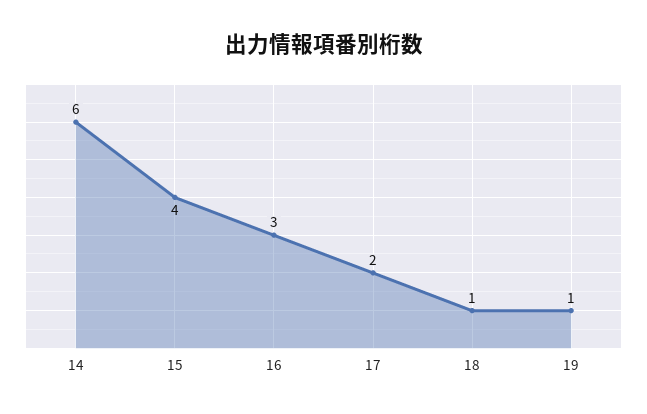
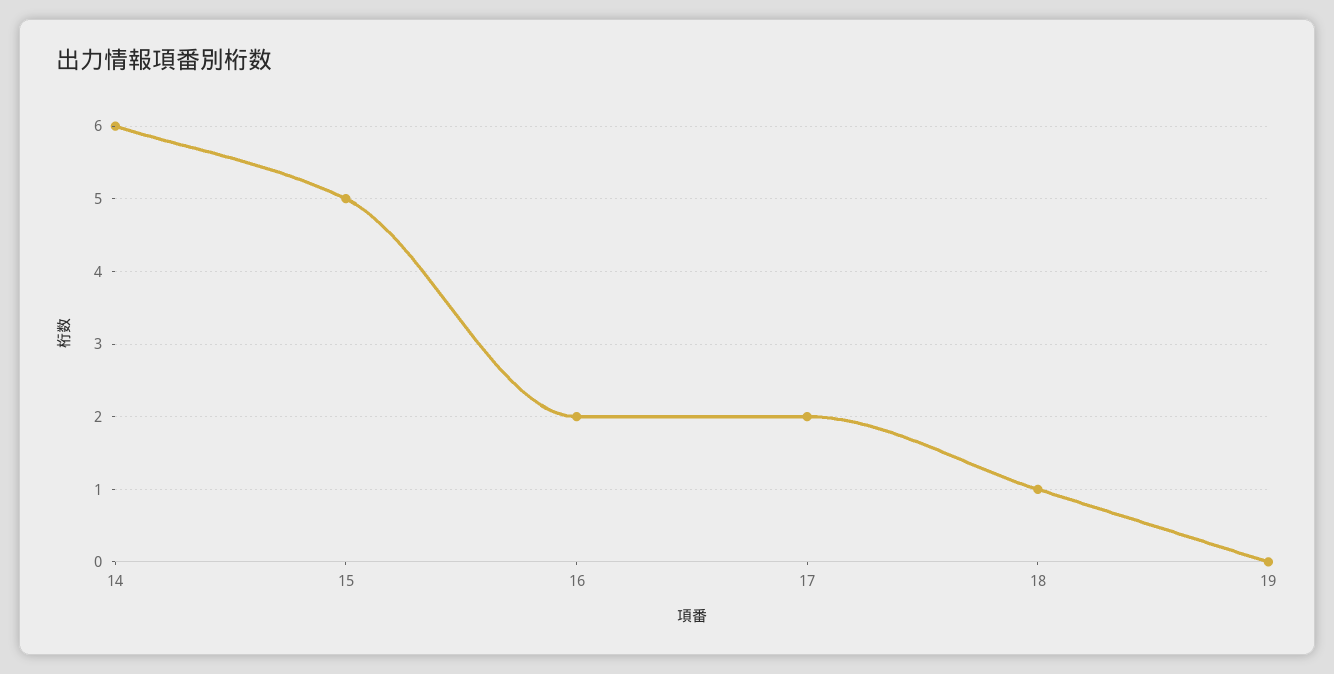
  {
    "14": 6,
-   "15": 4,
+   "15": 5,
-   "16": 3,
+   "16": 2,
    "17": 2,
    "18": 1,
-   "19": 1
+   "19": 0
  }

